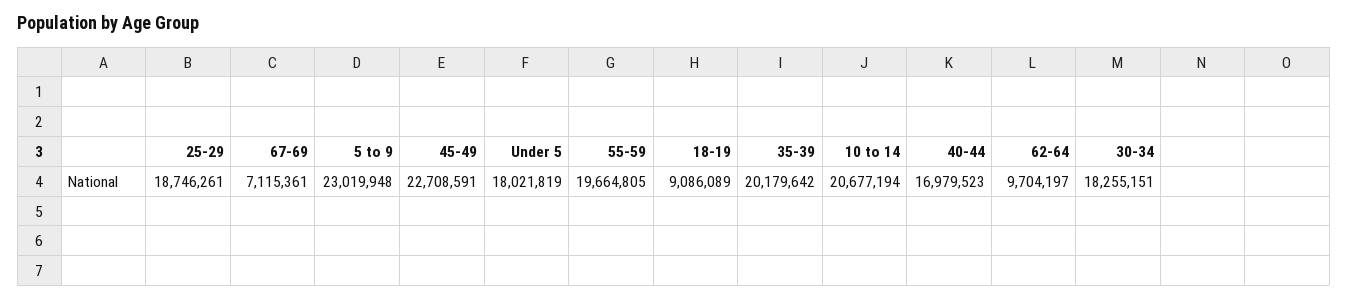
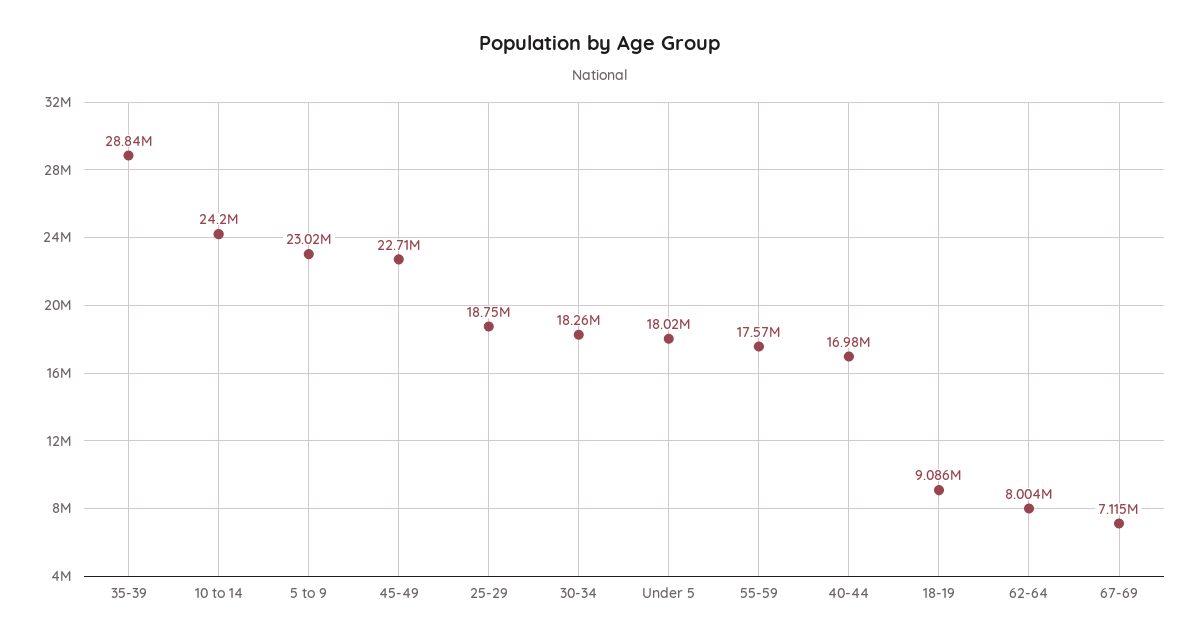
  {
    "25-29": 18746261,
    "67-69": 7115361,
    "5 to 9": 23019948,
    "45-49": 22708591,
    "Under 5": 18021819,
-   "55-59": 19664805,
+   "55-59": 17570000,
    "18-19": 9086089,
-   "35-39": 20179642,
+   "35-39": 28840000,
-   "10 to 14": 20677194,
+   "10 to 14": 24200000,
    "40-44": 16979523,
-   "62-64": 9704197,
+   "62-64": 8004000,
    "30-34": 18255151
  }

